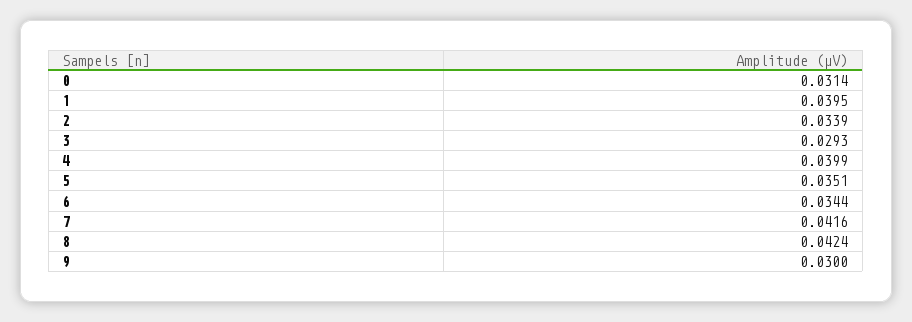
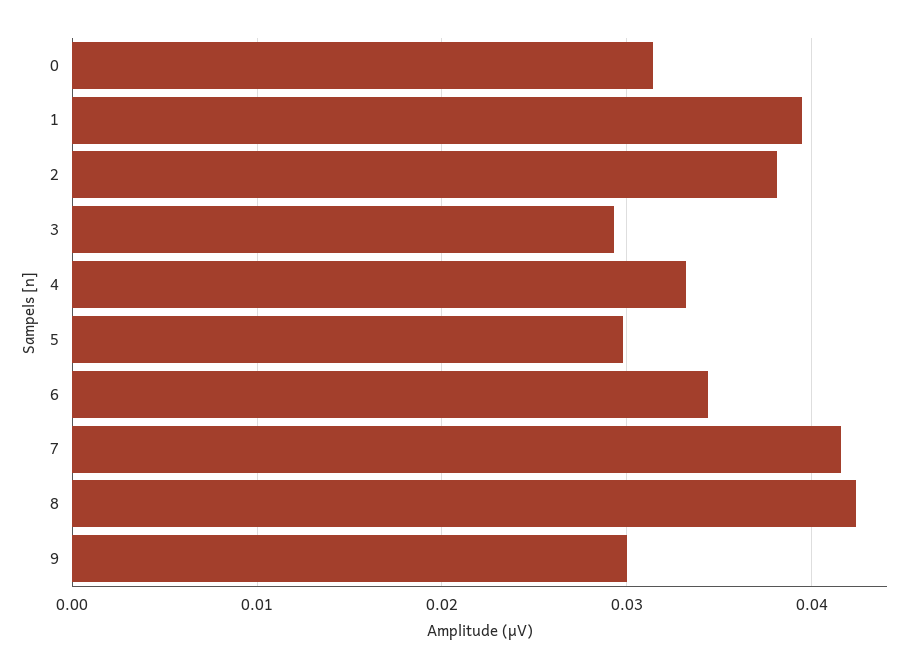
  {
    "0": 0.0314,
    "1": 0.0395,
-   "2": 0.0339,
+   "2": 0.038,
    "3": 0.0293,
-   "4": 0.0399,
+   "4": 0.033,
-   "5": 0.0351,
+   "5": 0.03,
    "6": 0.0344,
    "7": 0.0416,
    "8": 0.0424,
    "9": 0.03
  }

